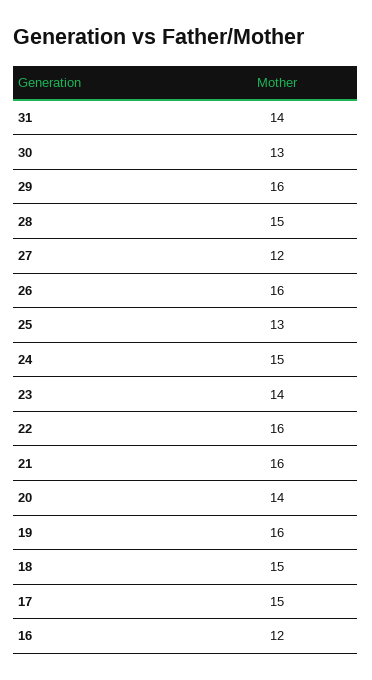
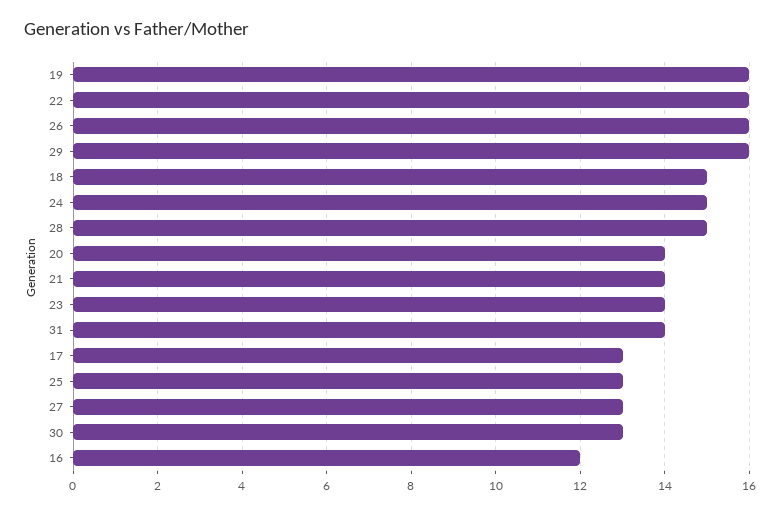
  {
    "31": 14,
    "30": 13,
    "29": 16,
    "28": 15,
-   "27": 12,
+   "27": 13,
    "26": 16,
    "25": 13,
    "24": 15,
    "23": 14,
    "22": 16,
-   "21": 16,
+   "21": 14,
    "20": 14,
    "19": 16,
    "18": 15,
-   "17": 15,
+   "17": 13,
    "16": 12
  }

